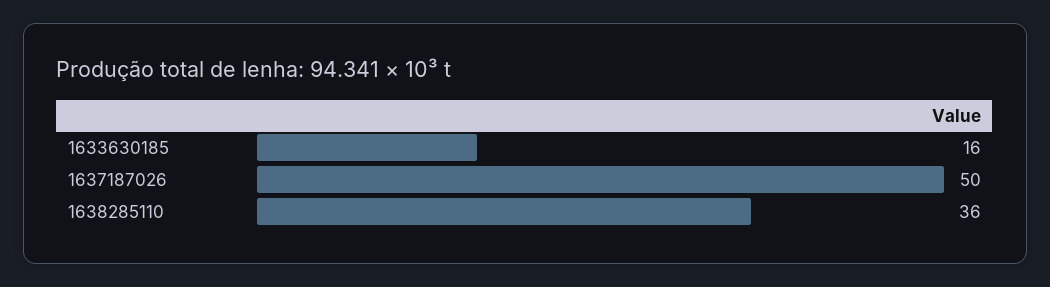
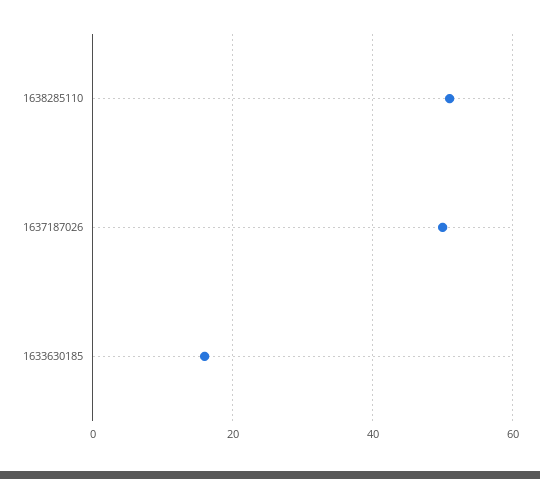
  {
    "1633630185": 16,
    "1637187026": 50,
-   "1638285110": 36
+   "1638285110": 50
  }

